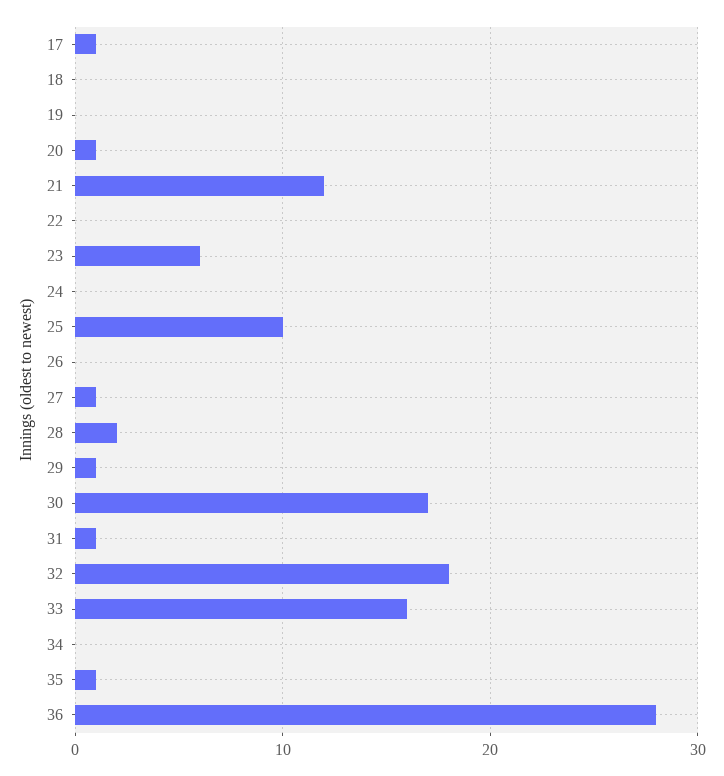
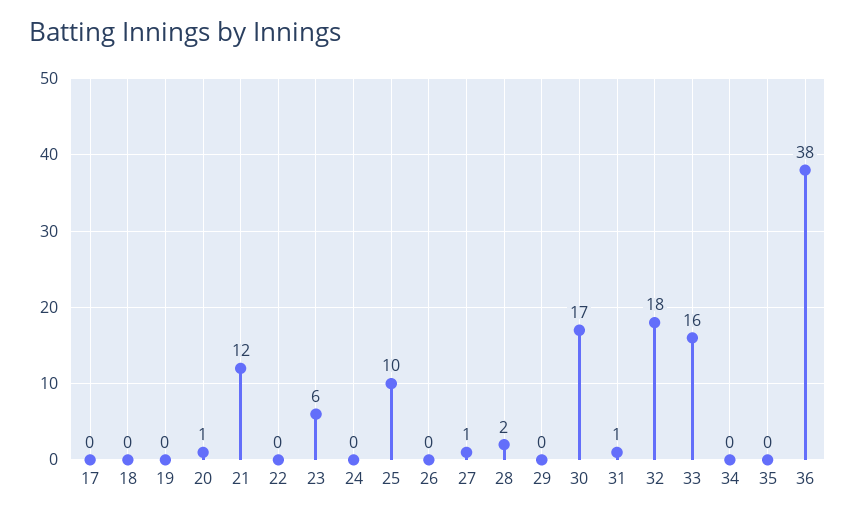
  {
-   "17": 1,
+   "17": 0,
    "18": 0,
    "19": 0,
    "20": 1,
    "21": 12,
    "22": 0,
    "23": 6,
    "24": 0,
    "25": 10,
    "26": 0,
    "27": 1,
    "28": 2,
-   "29": 1,
+   "29": 0,
    "30": 17,
    "31": 1,
    "32": 18,
    "33": 16,
    "34": 0,
-   "35": 1,
+   "35": 0,
-   "36": 28
+   "36": 38
  }

